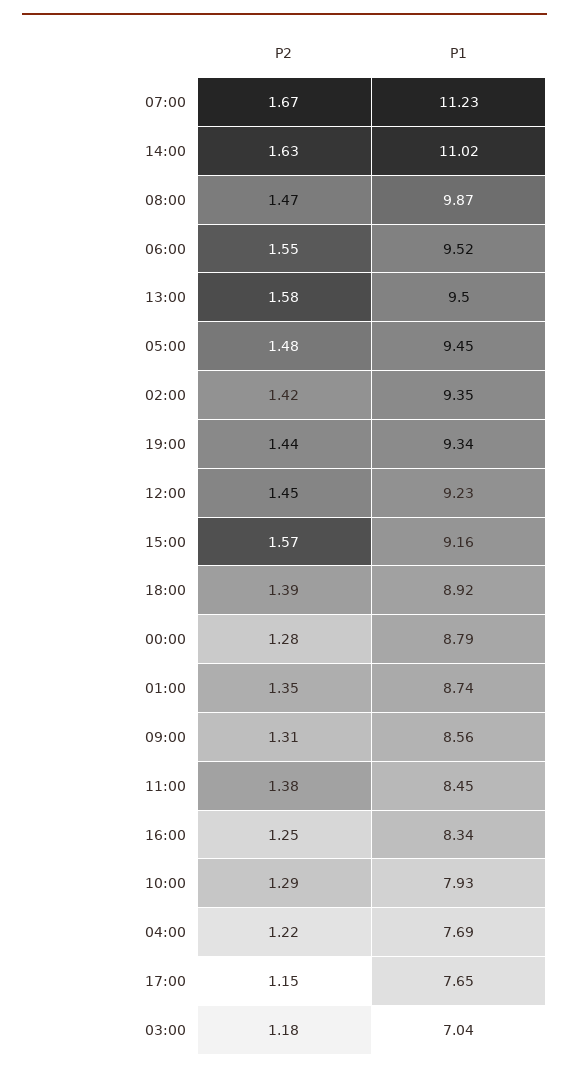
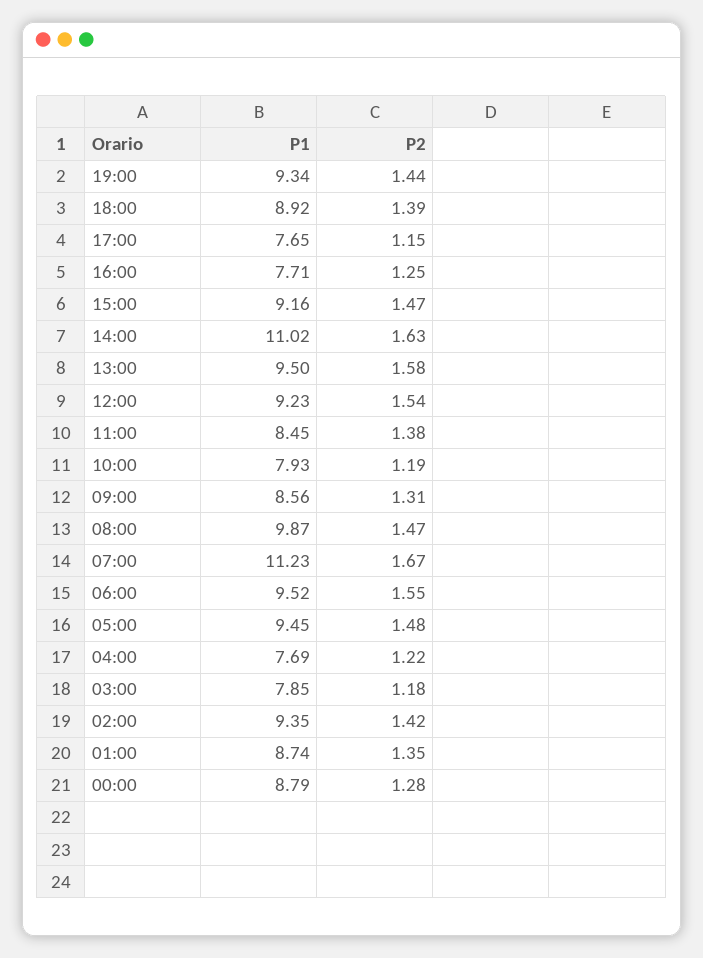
  {
    "P2": {
      "07:00": 1.67,
      "14:00": 1.63,
      "08:00": 1.47,
      "06:00": 1.55,
      "13:00": 1.58,
      "05:00": 1.48,
      "02:00": 1.42,
      "19:00": 1.44,
-     "12:00": 1.45,
+     "12:00": 1.54,
-     "15:00": 1.57,
+     "15:00": 1.47,
      "18:00": 1.39,
      "00:00": 1.28,
      "01:00": 1.35,
      "09:00": 1.31,
      "11:00": 1.38,
      "16:00": 1.25,
-     "10:00": 1.29,
+     "10:00": 1.19,
      "04:00": 1.22,
      "17:00": 1.15,
      "03:00": 1.18
    },
    "P1": {
      "07:00": 11.23,
      "14:00": 11.02,
      "08:00": 9.87,
      "06:00": 9.52,
      "13:00": 9.5,
      "05:00": 9.45,
      "02:00": 9.35,
      "19:00": 9.34,
      "12:00": 9.23,
      "15:00": 9.16,
      "18:00": 8.92,
      "00:00": 8.79,
      "01:00": 8.74,
      "09:00": 8.56,
      "11:00": 8.45,
-     "16:00": 8.34,
+     "16:00": 7.71,
      "10:00": 7.93,
      "04:00": 7.69,
      "17:00": 7.65,
-     "03:00": 7.04
+     "03:00": 7.85
    }
  }

